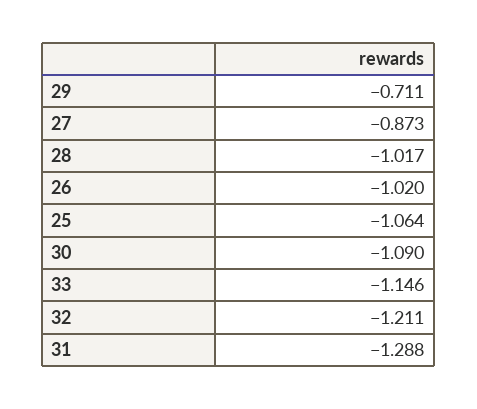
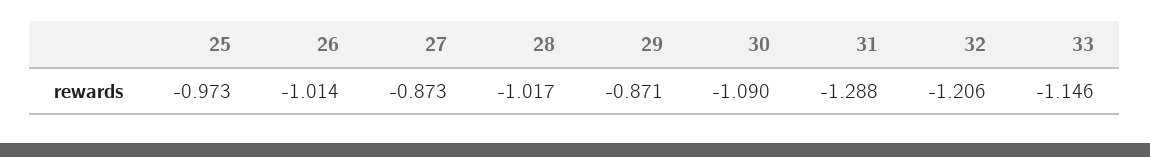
  {
-   "29": -0.711,
+   "29": -0.871,
    "27": -0.873,
    "28": -1.017,
-   "26": -1.02,
+   "26": -1.014,
-   "25": -1.064,
+   "25": -0.973,
    "30": -1.09,
    "33": -1.146,
-   "32": -1.211,
+   "32": -1.206,
    "31": -1.288
  }

